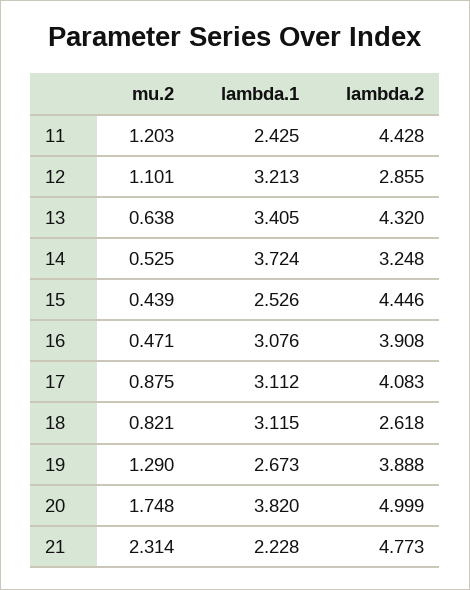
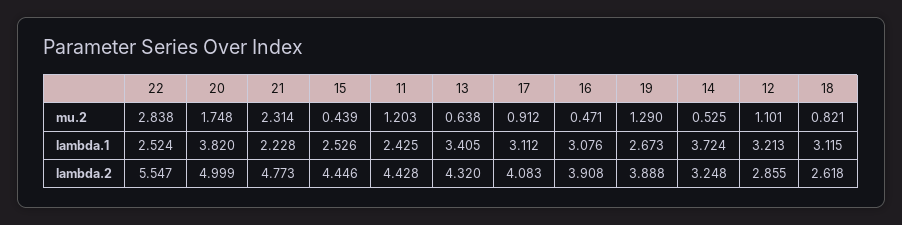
  {
    "mu.2": {
      "11": 1.203,
      "12": 1.101,
      "13": 0.638,
      "14": 0.525,
      "15": 0.439,
      "16": 0.471,
-     "17": 0.875,
+     "17": 0.912,
      "18": 0.821,
      "19": 1.29,
      "20": 1.748,
-     "21": 2.314
+     "21": 2.314,
+     "22": 2.838
    },
    "lambda.1": {
      "11": 2.425,
      "12": 3.213,
      "13": 3.405,
      "14": 3.724,
      "15": 2.526,
      "16": 3.076,
      "17": 3.112,
      "18": 3.115,
      "19": 2.673,
      "20": 3.82,
-     "21": 2.228
+     "21": 2.228,
+     "22": 2.524
    },
    "lambda.2": {
      "11": 4.428,
      "12": 2.855,
      "13": 4.32,
      "14": 3.248,
      "15": 4.446,
      "16": 3.908,
      "17": 4.083,
      "18": 2.618,
      "19": 3.888,
      "20": 4.999,
-     "21": 4.773
+     "21": 4.773,
+     "22": 5.547
    }
  }

